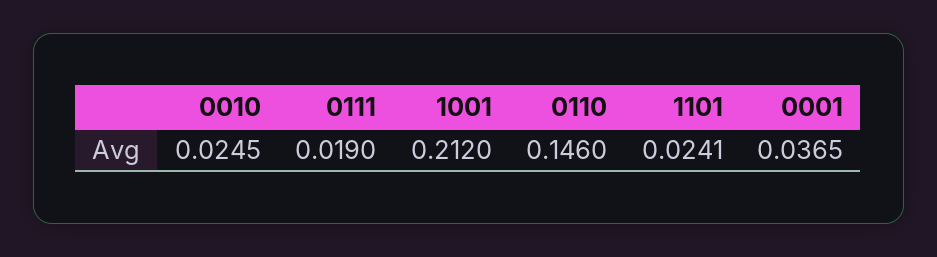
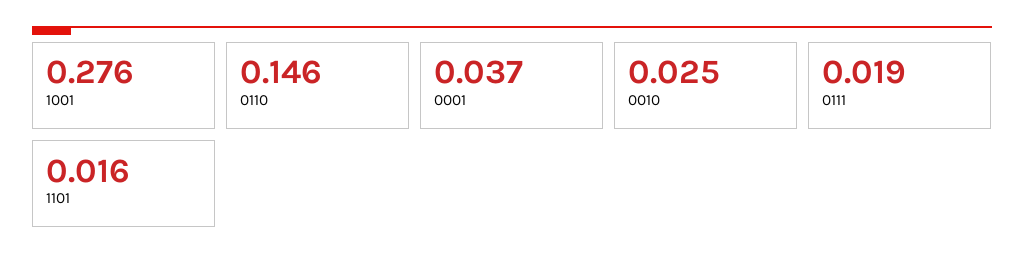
  {
    "0010": 0.0245,
    "0111": 0.019,
-   "1001": 0.212,
+   "1001": 0.276,
    "0110": 0.146,
-   "1101": 0.0241,
+   "1101": 0.016,
    "0001": 0.0365
  }

